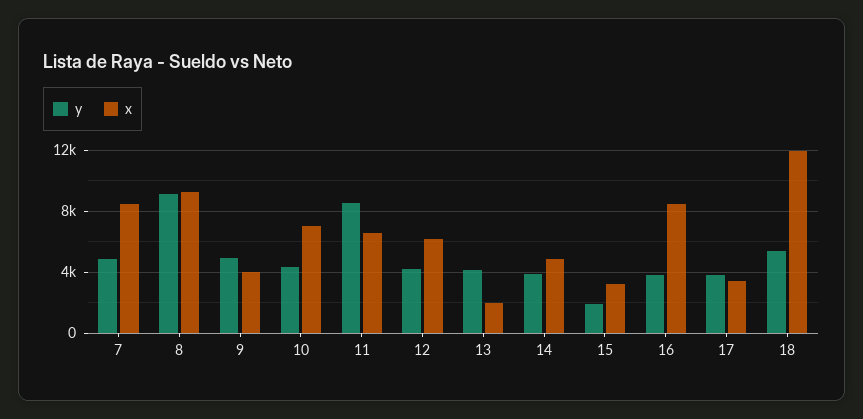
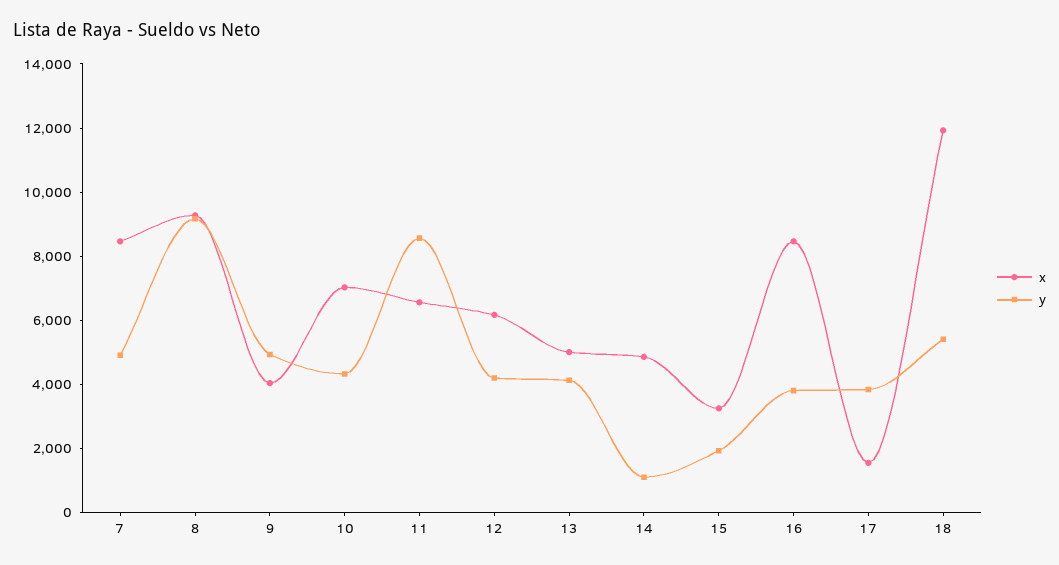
  {
    "y": {
      "7": 5000,
      "8": 9000,
      "9": 5000,
      "10": 4500,
      "11": 8500,
      "12": 4000,
      "13": 4000,
-     "14": 4000,
+     "14": 1000,
      "15": 2000,
      "16": 4000,
      "17": 4000,
      "18": 5500
    },
    "x": {
      "7": 8500,
      "8": 9500,
      "9": 4000,
      "10": 7000,
      "11": 6500,
      "12": 6000,
-     "13": 2000,
+     "13": 5000,
      "14": 5000,
      "15": 3500,
      "16": 8500,
-     "17": 3500,
+     "17": 1500,
      "18": 12000
    }
  }

